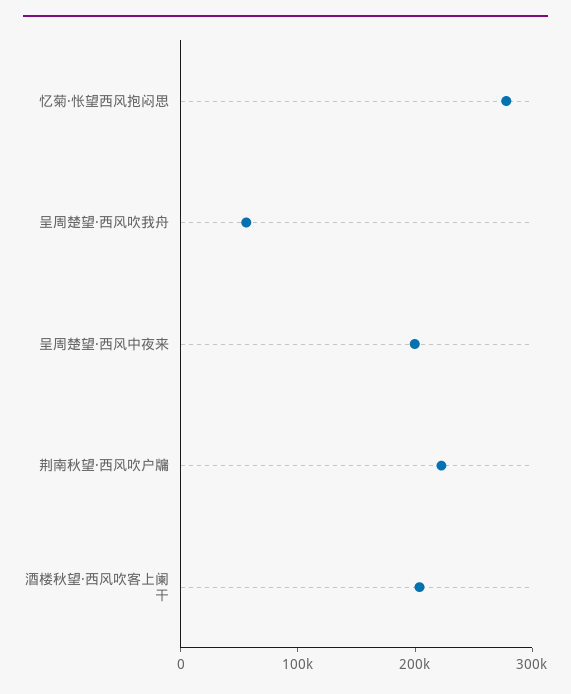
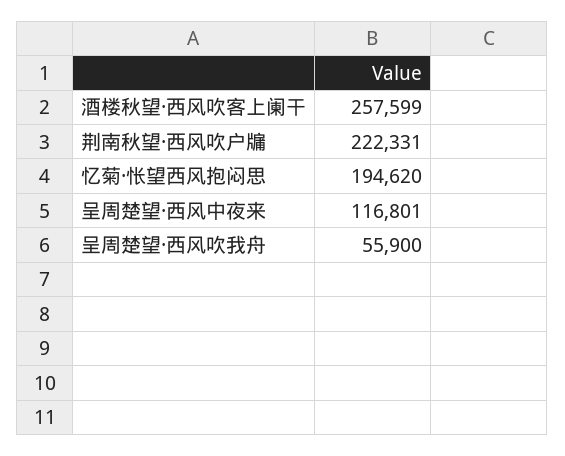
  {
-   "忆菊·怅望西风抱闷思": 280000,
+   "忆菊·怅望西风抱闷思": 194620,
    "呈周楚望·西风吹我舟": 55900,
-   "呈周楚望·西风中夜来": 200000,
+   "呈周楚望·西风中夜来": 116801,
    "荆南秋望·西风吹户牖": 222331,
-   "酒楼秋望·西风吹客上阑干": 200000
+   "酒楼秋望·西风吹客上阑干": 257599
  }

